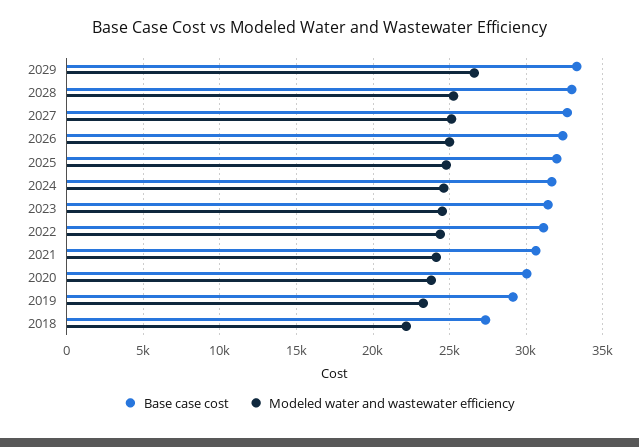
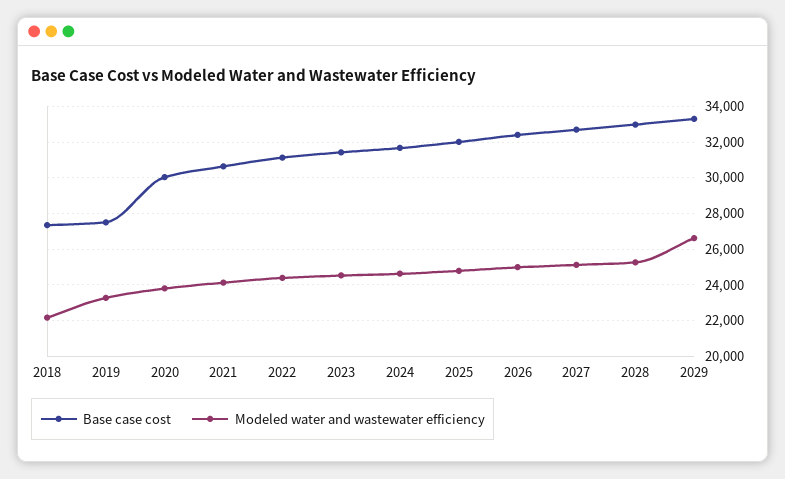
  {
    "Base case cost": {
      "2029": 33500,
      "2028": 33000,
      "2027": 32500,
      "2026": 32500,
      "2025": 32000,
      "2024": 31500,
      "2023": 31500,
      "2022": 31000,
      "2021": 30500,
      "2020": 30000,
-     "2019": 29000,
+     "2019": 27500,
      "2018": 27500
    },
    "Modeled water and wastewater efficiency": {
      "2029": 26500,
      "2028": 25500,
      "2027": 25000,
      "2026": 25000,
      "2025": 25000,
      "2024": 24500,
      "2023": 24500,
      "2022": 24500,
      "2021": 24000,
      "2020": 24000,
      "2019": 23500,
      "2018": 22000
    }
  }

